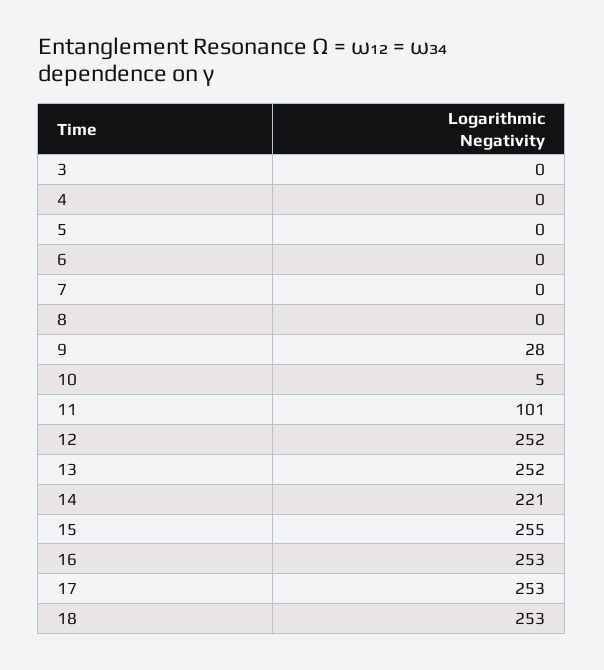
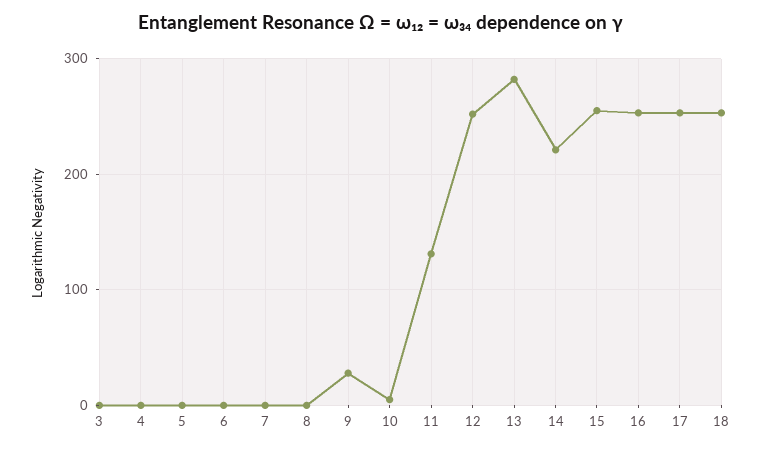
  {
    "3": 0,
    "4": 0,
    "5": 0,
    "6": 0,
    "7": 0,
    "8": 0,
    "9": 28,
    "10": 5,
-   "11": 101,
+   "11": 130,
    "12": 252,
-   "13": 252,
+   "13": 280,
    "14": 221,
    "15": 255,
    "16": 253,
    "17": 253,
    "18": 253
  }

